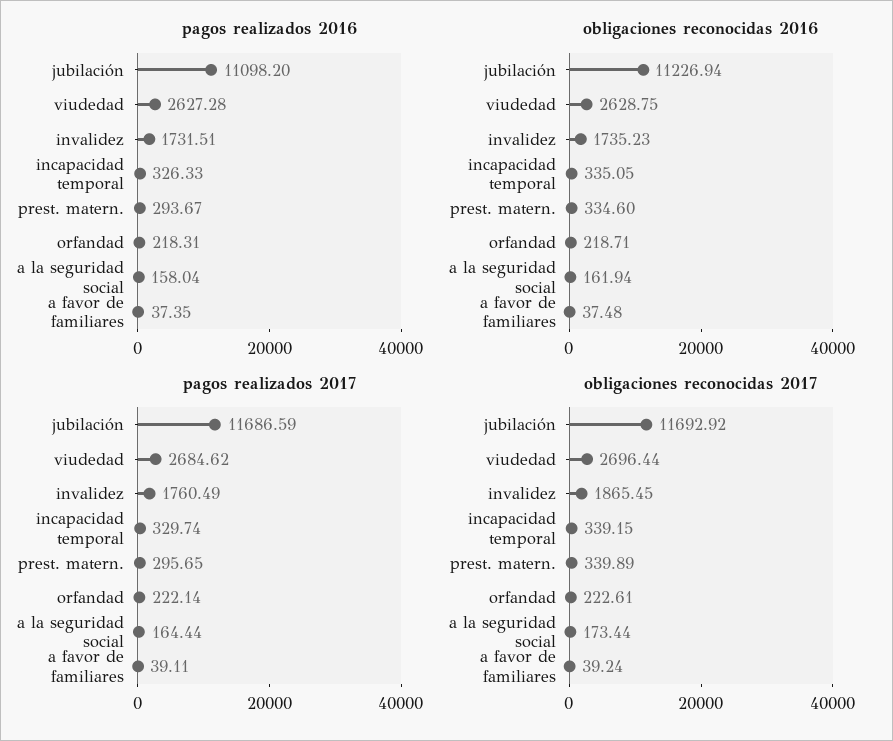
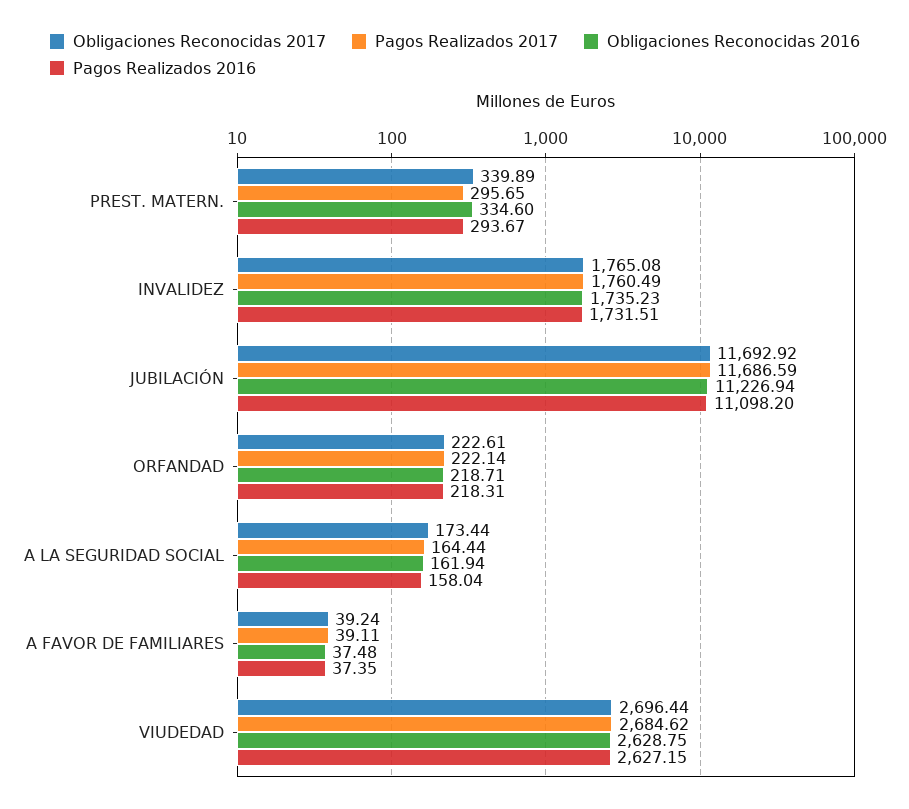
  {
    "pagos realizados 2016": {
      "jubilación": 11098.2,
-     "viudedad": 2627.28,
+     "viudedad": 2627.15,
      "invalidez": 1731.51,
-     "incapacidad temporal": 326.33,
      "prest. matern.": 293.67,
      "orfandad": 218.31,
      "a la seguridad social": 158.04,
      "a favor de familiares": 37.35
    },
    "obligaciones reconocidas 2016": {
      "jubilación": 11226.94,
      "viudedad": 2628.75,
      "invalidez": 1735.23,
-     "incapacidad temporal": 335.05,
      "prest. matern.": 334.6,
      "orfandad": 218.71,
      "a la seguridad social": 161.94,
      "a favor de familiares": 37.48
    },
    "pagos realizados 2017": {
      "jubilación": 11686.59,
      "viudedad": 2684.62,
      "invalidez": 1760.49,
-     "incapacidad temporal": 329.74,
      "prest. matern.": 295.65,
      "orfandad": 222.14,
      "a la seguridad social": 164.44,
      "a favor de familiares": 39.11
    },
    "obligaciones reconocidas 2017": {
      "jubilación": 11692.92,
      "viudedad": 2696.44,
-     "invalidez": 1865.45,
+     "invalidez": 1765.08,
-     "incapacidad temporal": 339.15,
      "prest. matern.": 339.89,
      "orfandad": 222.61,
      "a la seguridad social": 173.44,
      "a favor de familiares": 39.24
    }
  }

